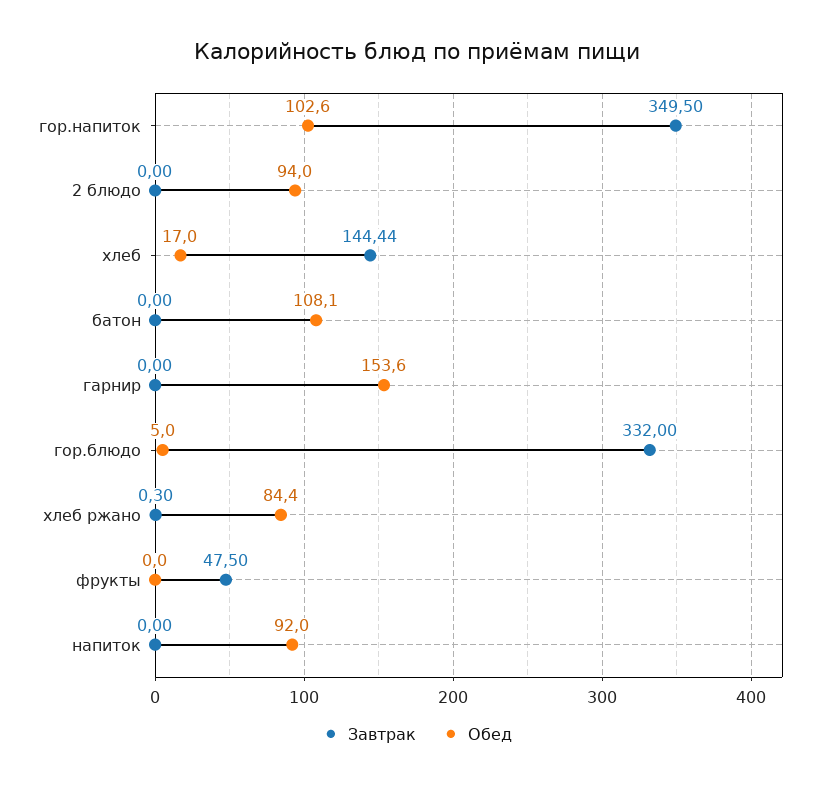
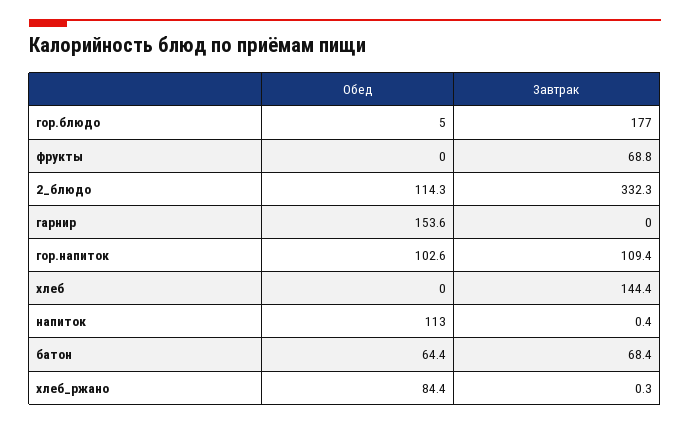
  {
    "Завтрак": {
-     "гор.напиток": 349.5,
+     "гор.напиток": 109.4,
-     "2 блюдо": 0,
+     "2 блюдо": 332.3,
      "хлеб": 144.44,
-     "батон": 0,
+     "батон": 68.4,
      "гарнир": 0,
-     "гор.блюдо": 332,
+     "гор.блюдо": 177,
      "хлеб ржано": 0.3,
-     "фрукты": 47.5,
+     "фрукты": 68.8,
-     "напиток": 0
+     "напиток": 0.4
    },
    "Обед": {
      "гор.напиток": 102.6,
-     "2 блюдо": 94,
+     "2 блюдо": 114.3,
-     "хлеб": 17,
+     "хлеб": 0,
-     "батон": 108.1,
+     "батон": 64.4,
      "гарнир": 153.6,
      "гор.блюдо": 5,
      "хлеб ржано": 84.4,
      "фрукты": 0,
-     "напиток": 92
+     "напиток": 113
    }
  }

